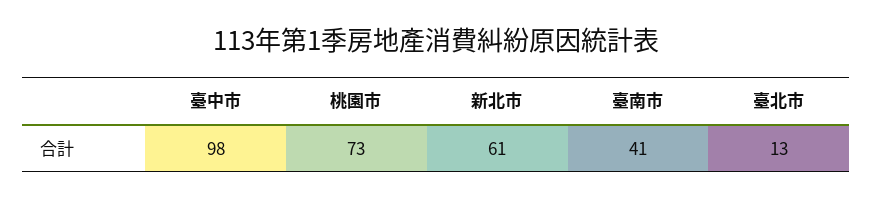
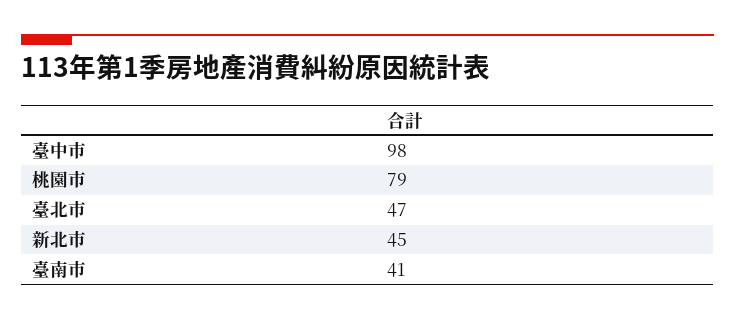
  {
    "臺中市": 98,
-   "桃園市": 73,
+   "桃園市": 79,
-   "新北市": 61,
+   "新北市": 45,
    "臺南市": 41,
-   "臺北市": 13
+   "臺北市": 47
  }

